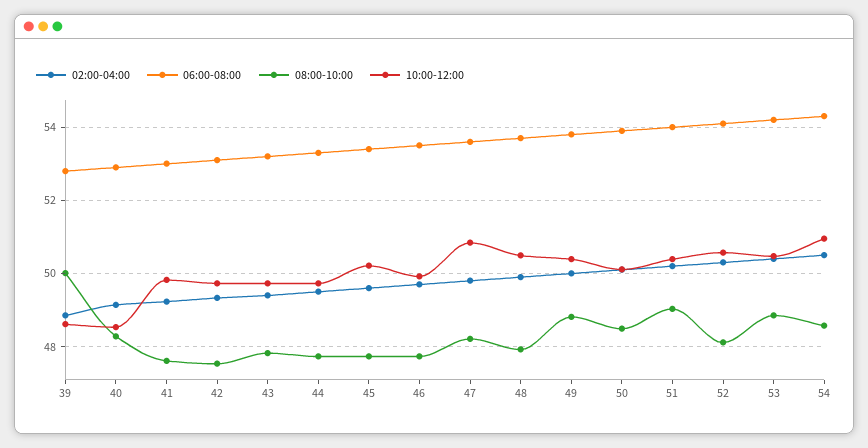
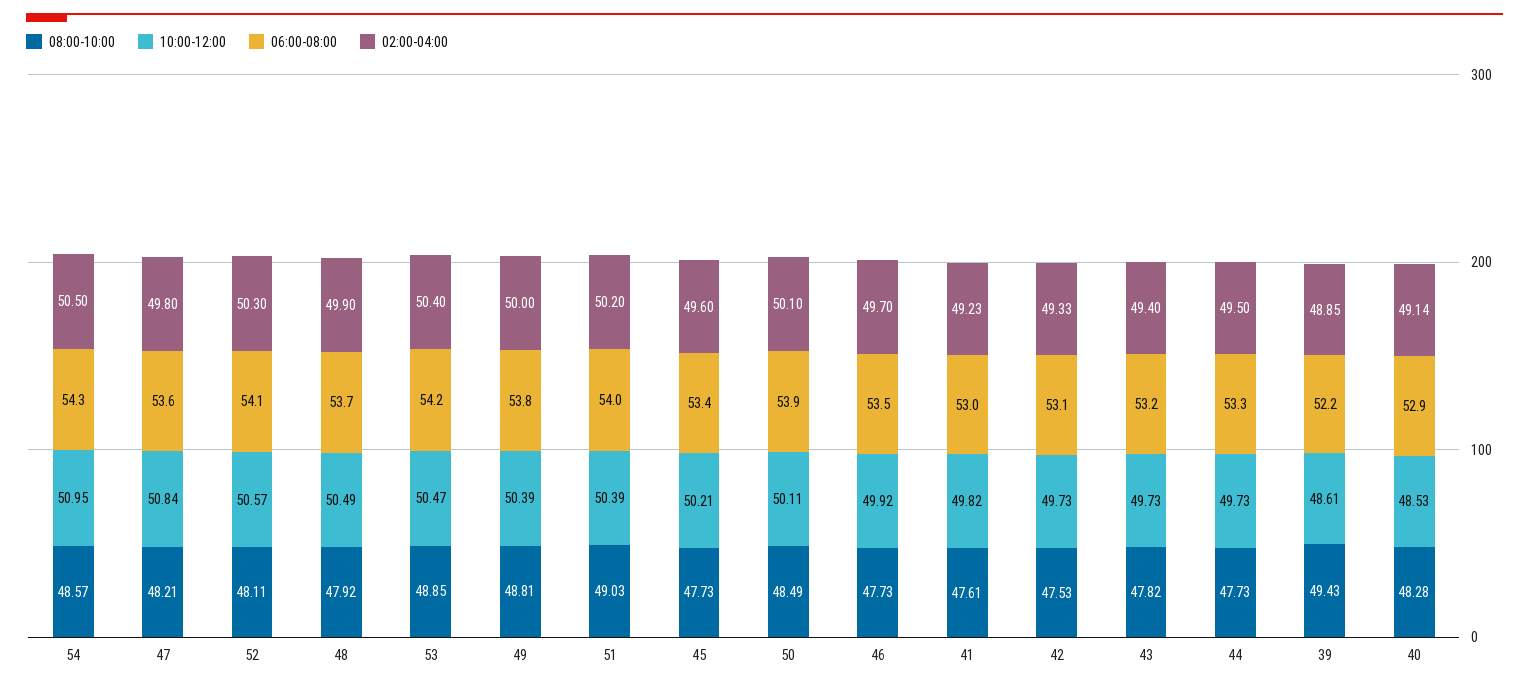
  {
    "02:00-04:00": {
      "39": 48.85,
      "40": 49.14,
      "41": 49.23,
      "42": 49.33,
      "43": 49.4,
      "44": 49.5,
      "45": 49.6,
      "46": 49.7,
      "47": 49.8,
      "48": 49.9,
      "49": 50,
      "50": 50.1,
      "51": 50.2,
      "52": 50.3,
      "53": 50.4,
      "54": 50.5
    },
    "06:00-08:00": {
-     "39": 52.8,
+     "39": 52.2,
      "40": 52.9,
      "41": 53,
      "42": 53.1,
      "43": 53.2,
      "44": 53.3,
      "45": 53.4,
      "46": 53.5,
      "47": 53.6,
      "48": 53.7,
      "49": 53.8,
      "50": 53.9,
      "51": 54,
      "52": 54.1,
      "53": 54.2,
      "54": 54.3
    },
    "08:00-10:00": {
-     "39": 50,
+     "39": 49.43,
      "40": 48.28,
      "41": 47.61,
      "42": 47.53,
      "43": 47.82,
      "44": 47.73,
      "45": 47.73,
      "46": 47.73,
      "47": 48.21,
      "48": 47.92,
      "49": 48.81,
      "50": 48.49,
      "51": 49.03,
      "52": 48.11,
      "53": 48.85,
      "54": 48.57
    },
    "10:00-12:00": {
      "39": 48.61,
      "40": 48.53,
      "41": 49.82,
      "42": 49.73,
      "43": 49.73,
      "44": 49.73,
      "45": 50.21,
      "46": 49.92,
      "47": 50.84,
      "48": 50.49,
      "49": 50.39,
      "50": 50.11,
      "51": 50.39,
      "52": 50.57,
      "53": 50.47,
      "54": 50.95
    }
  }

